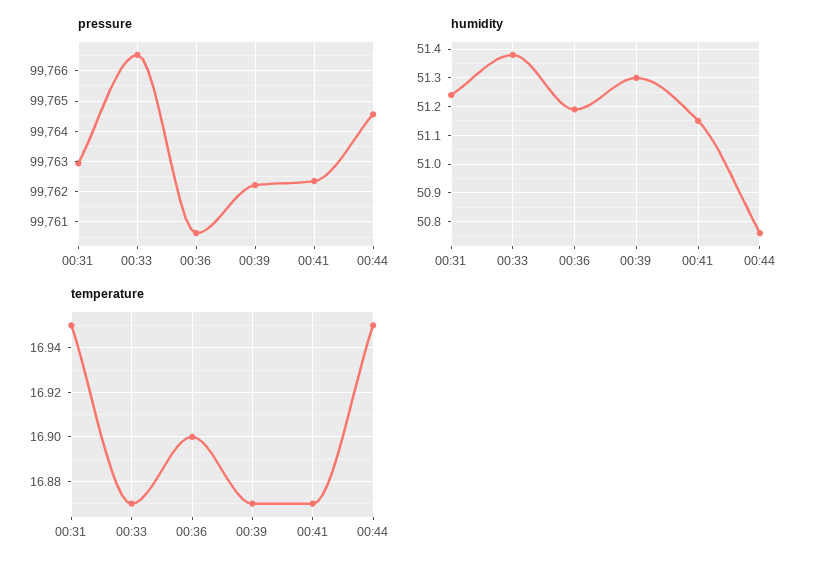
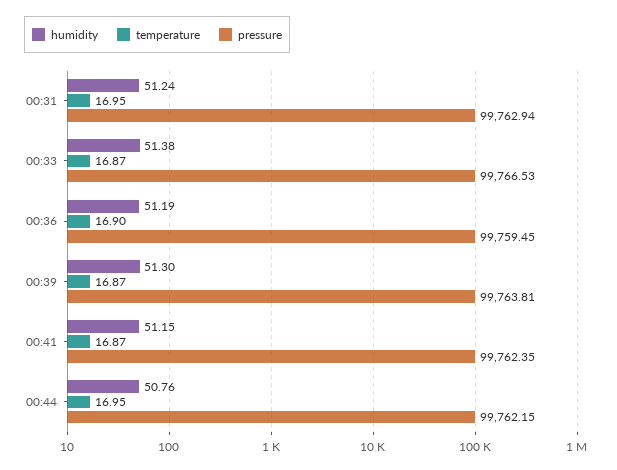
  {
    "pressure": {
      "00:31": 99762.94,
      "00:33": 99766.53,
-     "00:36": 99760.6,
+     "00:36": 99759.45,
-     "00:39": 99762.2,
+     "00:39": 99763.81,
      "00:41": 99762.35,
-     "00:44": 99764.6
+     "00:44": 99762.15
    },
    "humidity": {
      "00:31": 51.24,
      "00:33": 51.38,
      "00:36": 51.19,
      "00:39": 51.3,
      "00:41": 51.15,
      "00:44": 50.76
    },
    "temperature": {
      "00:31": 16.95,
      "00:33": 16.87,
      "00:36": 16.9,
      "00:39": 16.87,
      "00:41": 16.87,
      "00:44": 16.95
    }
  }

